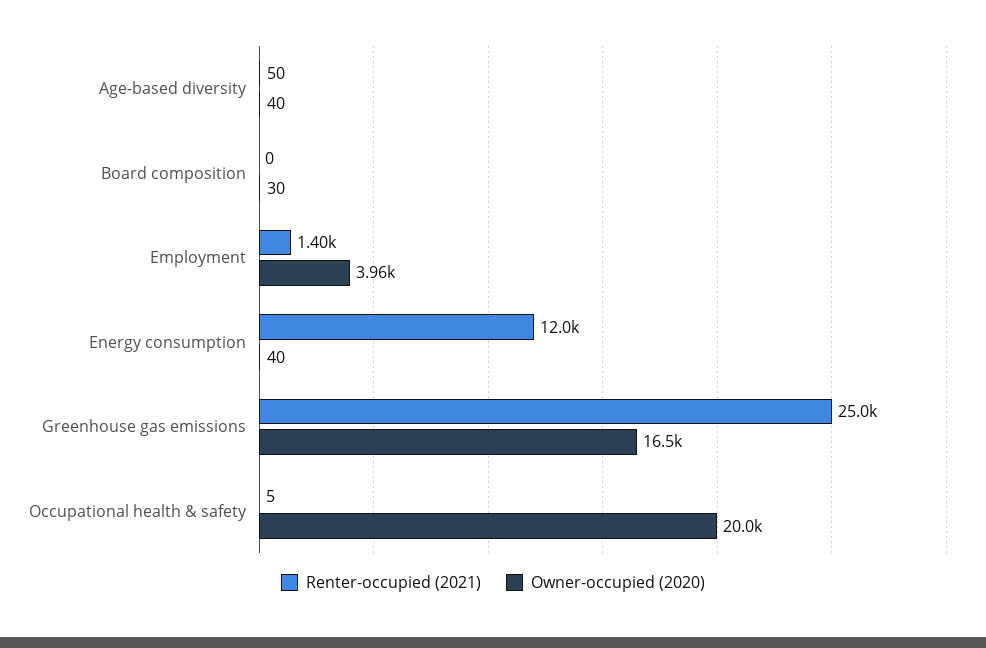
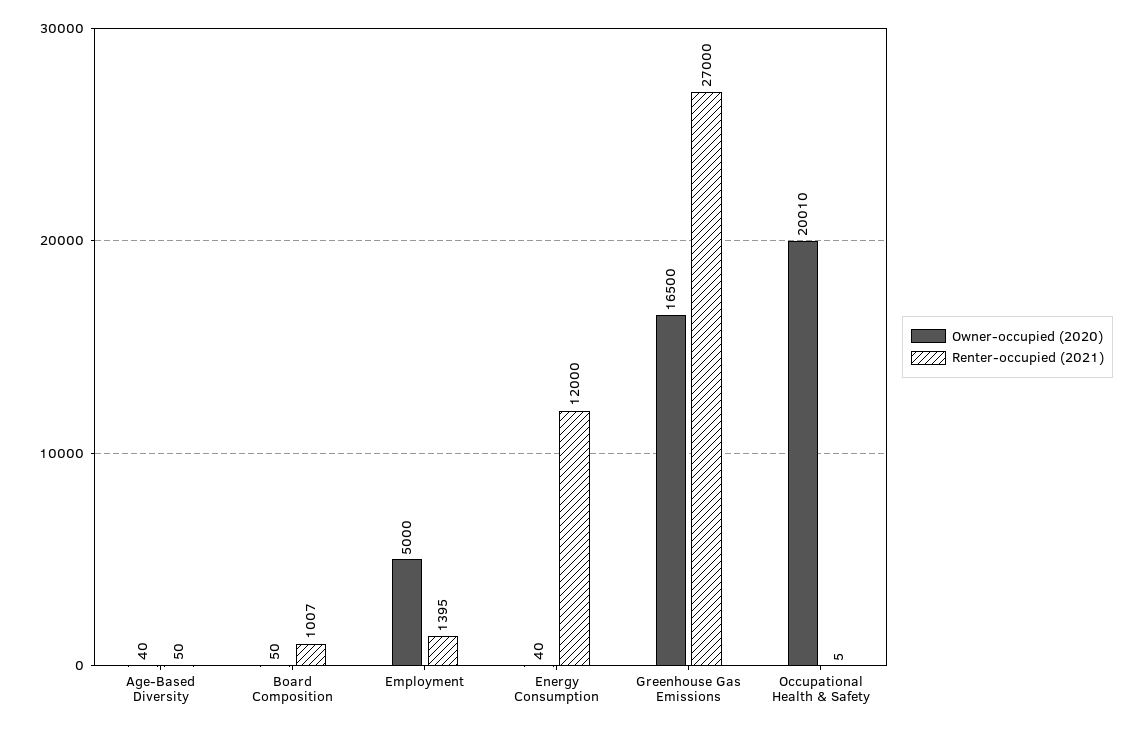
  {
    "Renter-occupied (2021)": {
      "Age-based diversity": 50,
-     "Board composition": 0,
+     "Board composition": 1007,
      "Employment": 1395,
      "Energy consumption": 12000,
-     "Greenhouse gas emissions": 25000,
+     "Greenhouse gas emissions": 27000,
      "Occupational health & safety": 5
    },
    "Owner-occupied (2020)": {
      "Age-based diversity": 40,
-     "Board composition": 30,
+     "Board composition": 50,
-     "Employment": 3960,
+     "Employment": 5000,
      "Energy consumption": 40,
      "Greenhouse gas emissions": 16500,
      "Occupational health & safety": 20010
    }
  }

